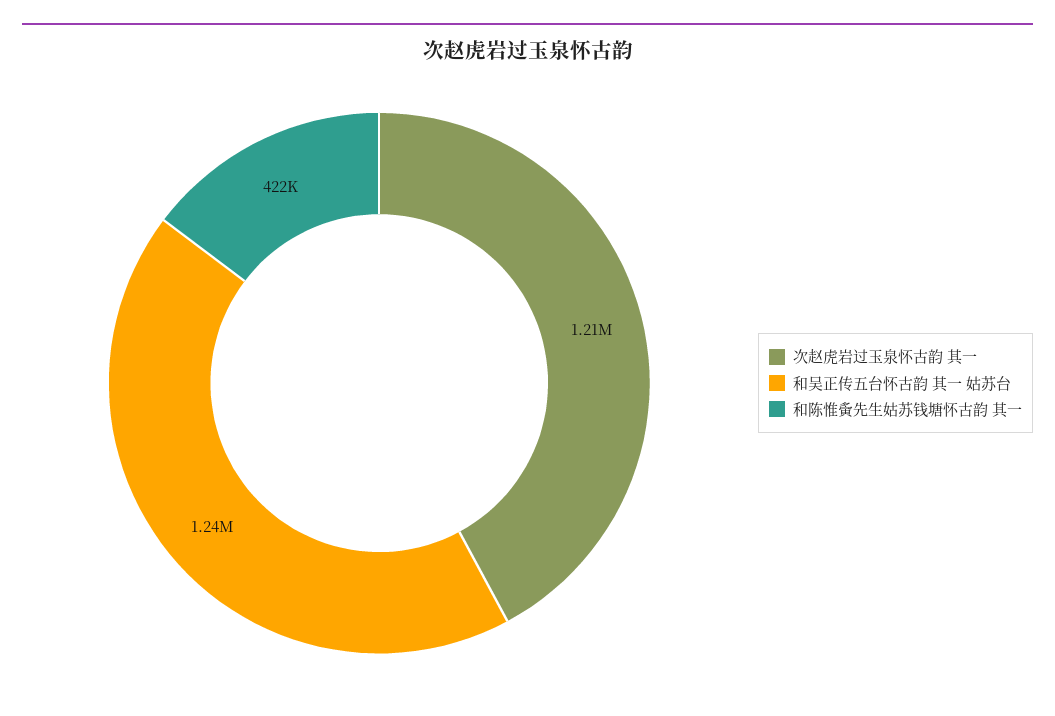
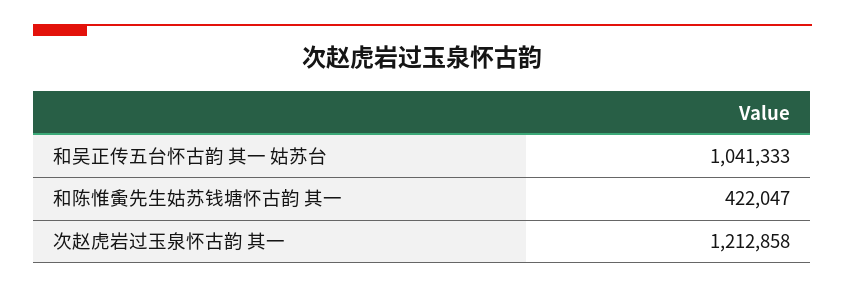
  {
    "次赵虎岩过玉泉怀古韵 其一": 1212858,
-   "和吴正传五台怀古韵 其一 姑苏台": 1240000,
+   "和吴正传五台怀古韵 其一 姑苏台": 1041333,
    "和陈惟夤先生姑苏钱塘怀古韵 其一": 422047
  }

